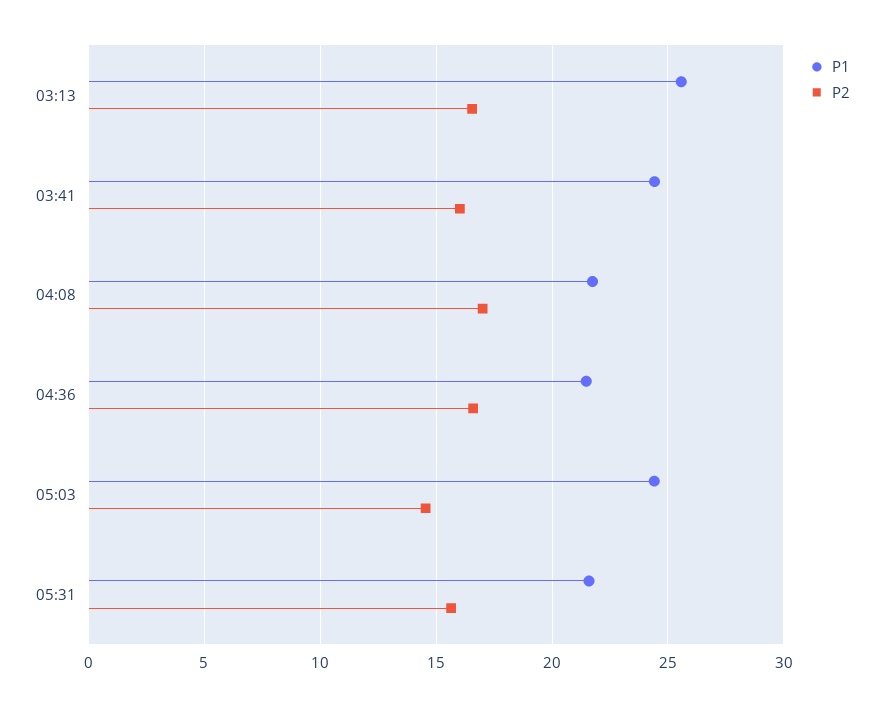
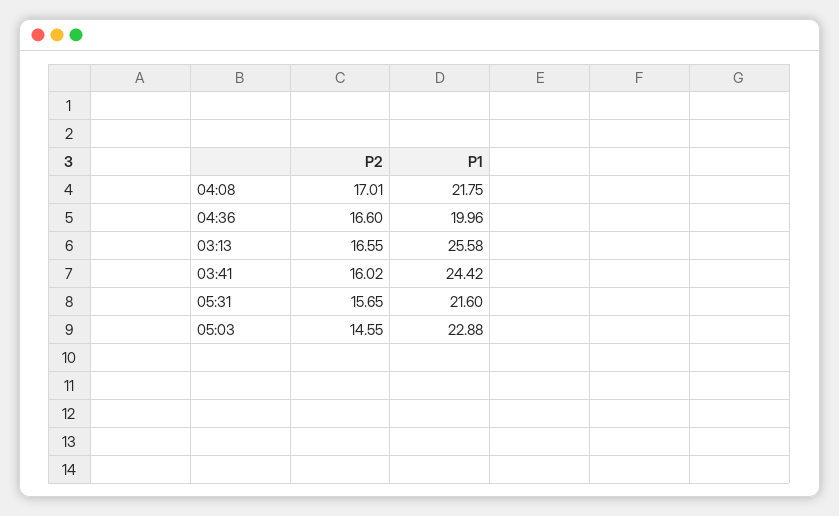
  {
    "P1": {
      "03:13": 25.58,
      "03:41": 24.42,
      "04:08": 21.75,
-     "04:36": 21.5,
+     "04:36": 19.96,
-     "05:03": 24.5,
+     "05:03": 22.88,
      "05:31": 21.6
    },
    "P2": {
      "03:13": 16.55,
      "03:41": 16.02,
      "04:08": 17.01,
      "04:36": 16.6,
      "05:03": 14.55,
      "05:31": 15.65
    }
  }

